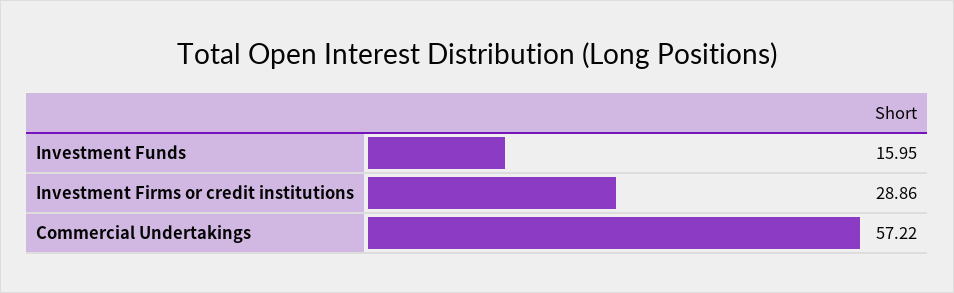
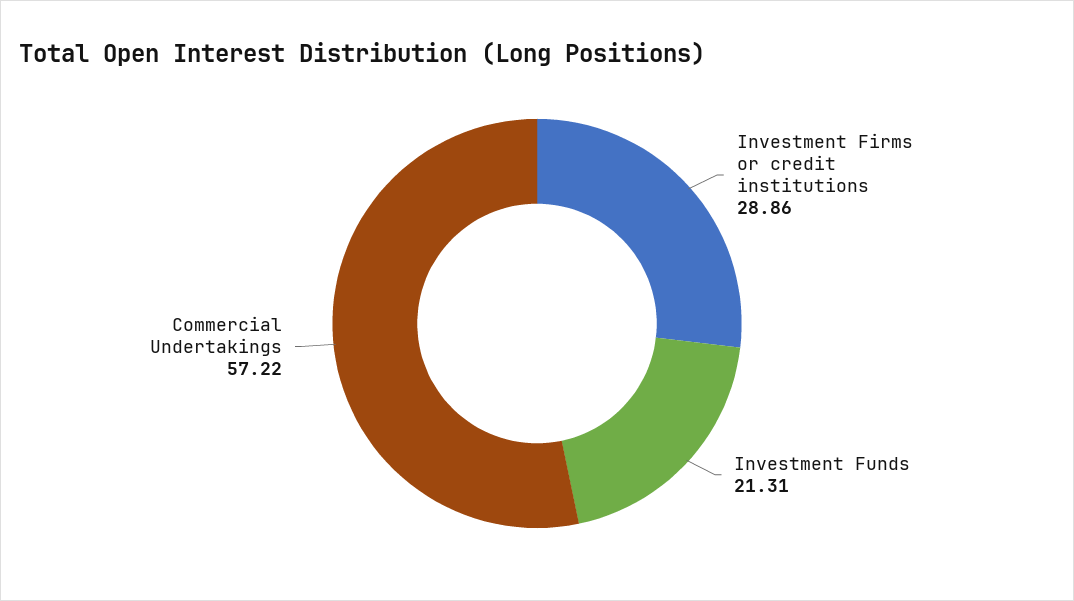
  {
-   "Investment Funds": 15.95,
+   "Investment Funds": 21.31,
    "Investment Firms or credit institutions": 28.86,
    "Commercial Undertakings": 57.22
  }

